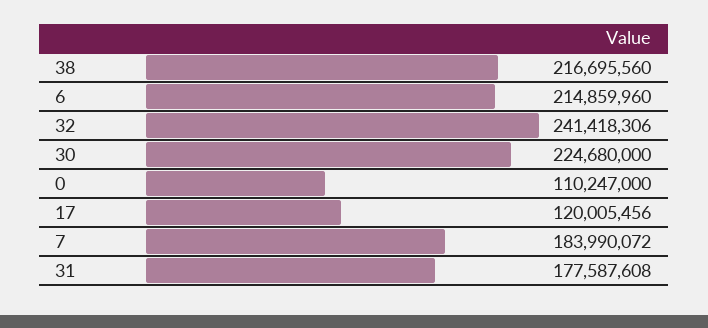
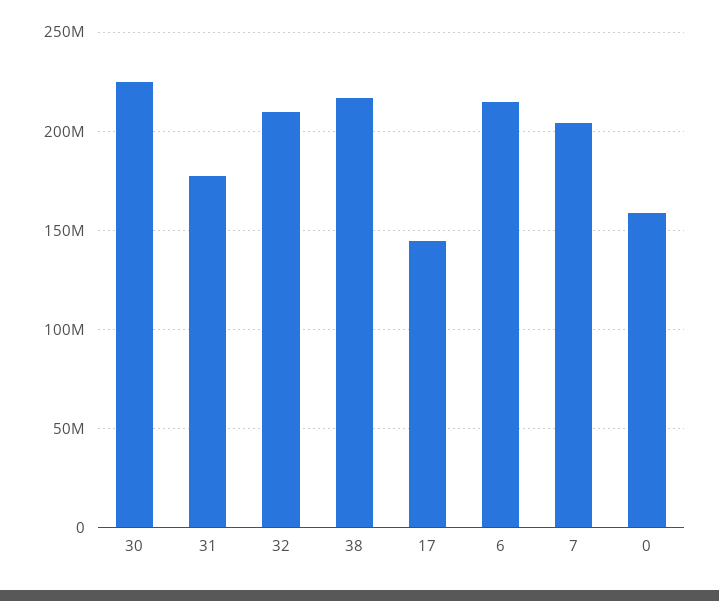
  {
    "38": 216695560,
    "6": 214859960,
-   "32": 241418306,
+   "32": 210000000,
    "30": 224680000,
-   "0": 110247000,
+   "0": 160000000,
-   "17": 120005456,
+   "17": 145000000,
-   "7": 183990072,
+   "7": 205000000,
    "31": 177587608
  }

